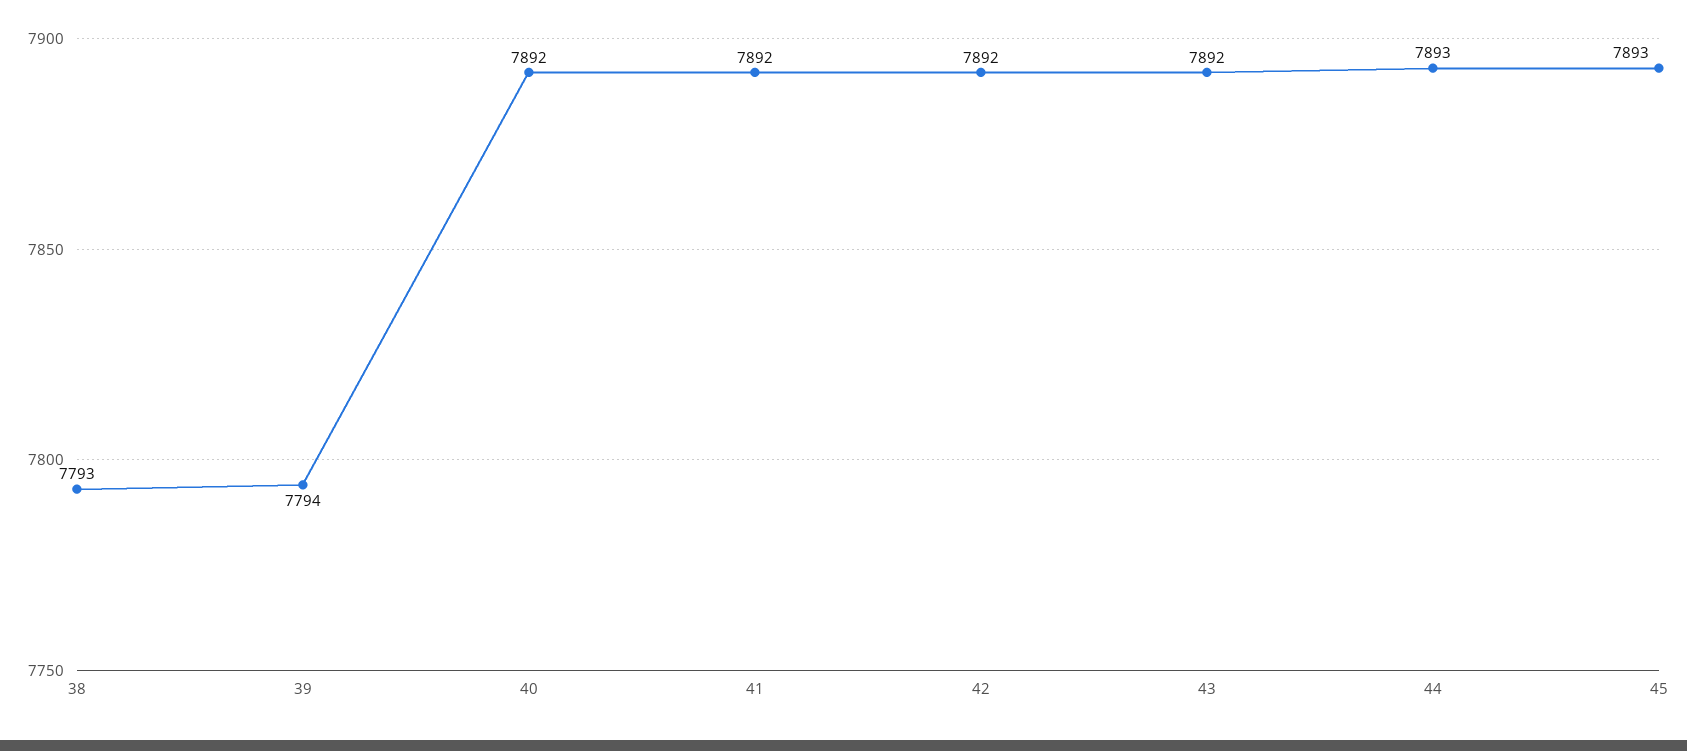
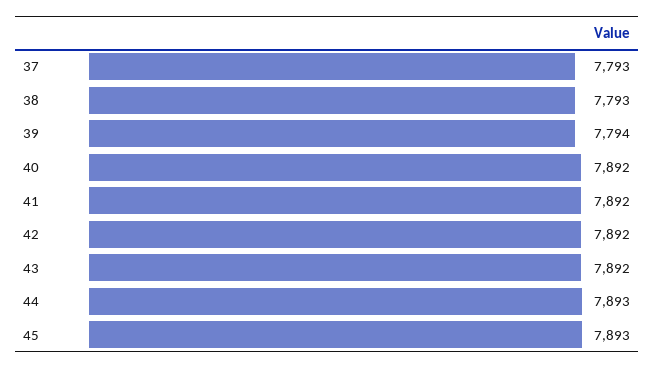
  {
    "38": 7793,
    "39": 7794,
    "40": 7892,
    "41": 7892,
    "42": 7892,
    "43": 7892,
    "44": 7893,
-   "45": 7893
+   "45": 7893,
+   "37": 7793
  }

